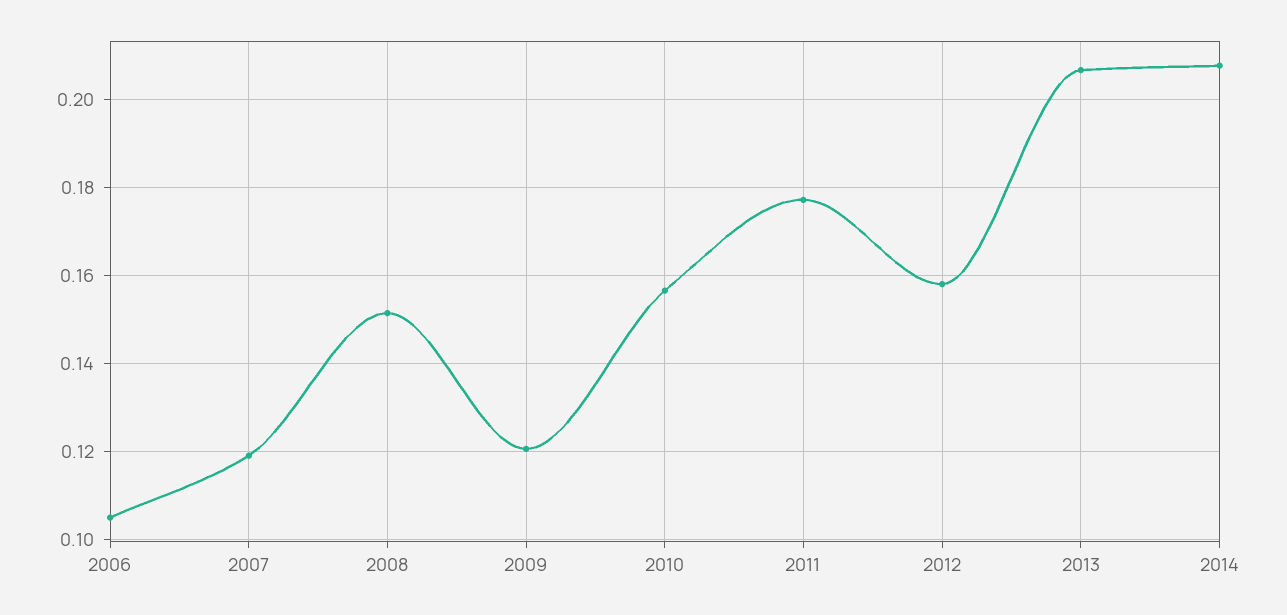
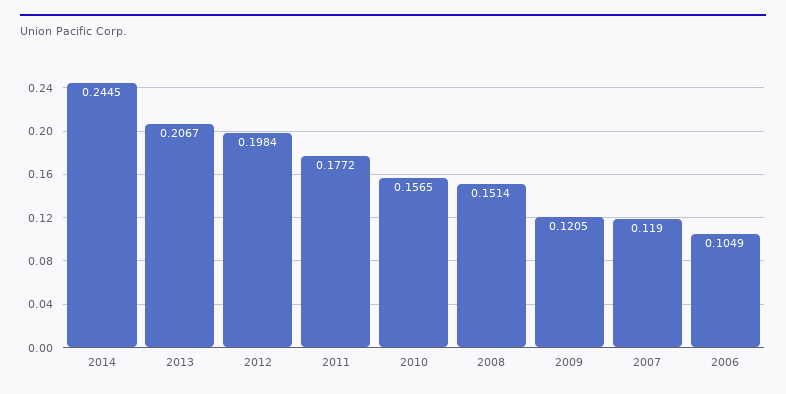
  {
    "2006": 0.1049,
    "2007": 0.119,
    "2008": 0.1514,
    "2009": 0.1205,
    "2010": 0.1565,
    "2011": 0.1772,
-   "2012": 0.158,
+   "2012": 0.1984,
    "2013": 0.2067,
-   "2014": 0.208
+   "2014": 0.2445
  }

